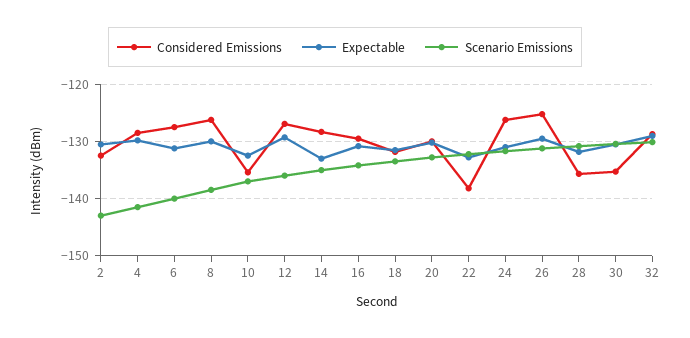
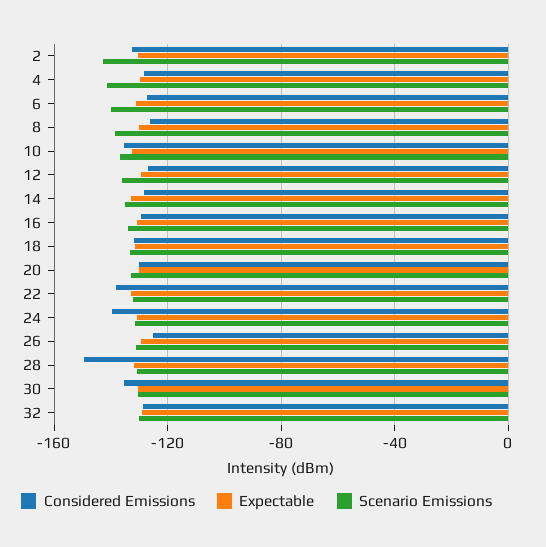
  {
    "Considered Emissions": {
      "2": -132,
      "4": -128,
      "6": -128,
      "8": -126,
      "10": -136,
      "12": -126,
      "14": -128,
      "16": -130,
      "18": -132,
      "20": -130,
      "22": -138,
-     "24": -126,
+     "24": -140,
      "26": -126,
-     "28": -136,
+     "28": -150,
      "30": -136,
      "32": -128
    },
    "Expectable": {
      "2": -130,
      "4": -130,
      "6": -132,
      "8": -130,
      "10": -132,
      "12": -130,
      "14": -134,
      "16": -130,
      "18": -132,
      "20": -130,
      "22": -132,
      "24": -132,
      "26": -130,
      "28": -132,
      "30": -130,
      "32": -130
    },
    "Scenario Emissions": {
      "2": -144,
      "4": -142,
      "6": -140,
      "8": -138,
      "10": -138,
      "12": -136,
      "14": -136,
      "16": -134,
      "18": -134,
      "20": -132,
      "22": -132,
      "24": -132,
      "26": -132,
      "28": -130,
      "30": -130,
      "32": -130
    }
  }

